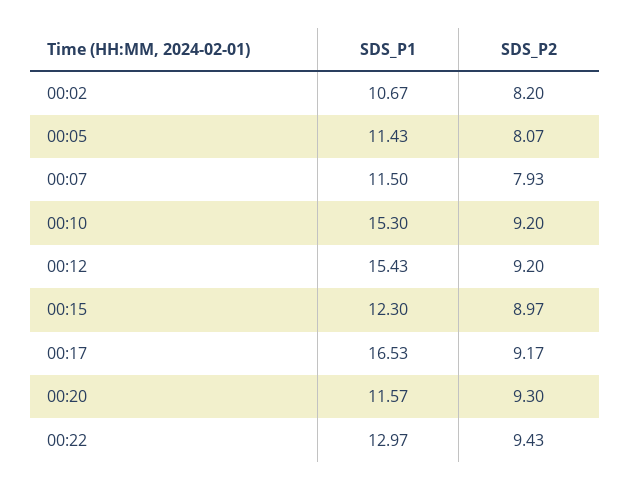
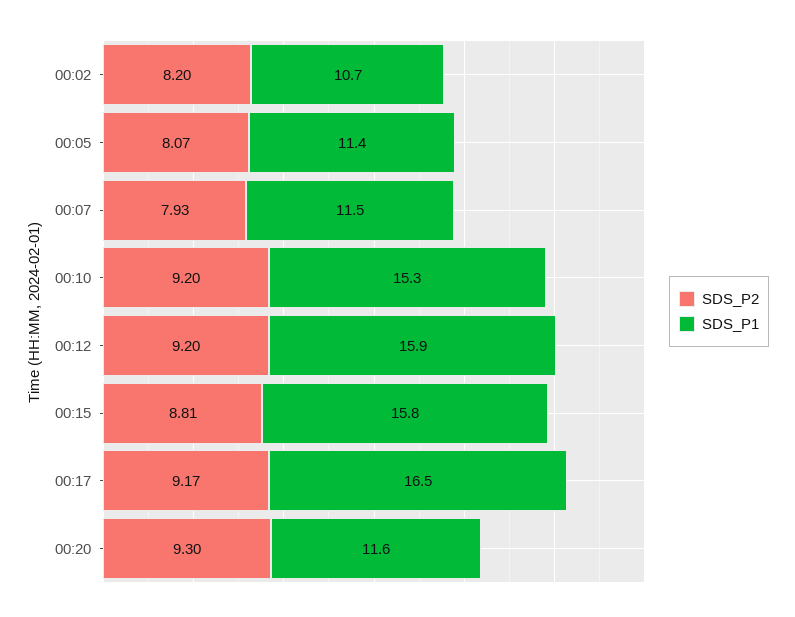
  {
    "SDS_P1": {
      "00:02": 10.67,
      "00:05": 11.43,
      "00:07": 11.5,
      "00:10": 15.3,
-     "00:12": 15.43,
+     "00:12": 15.9,
-     "00:15": 12.3,
+     "00:15": 15.8,
      "00:17": 16.53,
-     "00:20": 11.57,
+     "00:20": 11.57
-     "00:22": 12.97
    },
    "SDS_P2": {
      "00:02": 8.2,
      "00:05": 8.07,
      "00:07": 7.93,
      "00:10": 9.2,
      "00:12": 9.2,
-     "00:15": 8.97,
+     "00:15": 8.81,
      "00:17": 9.17,
-     "00:20": 9.3,
+     "00:20": 9.3
-     "00:22": 9.43
    }
  }

